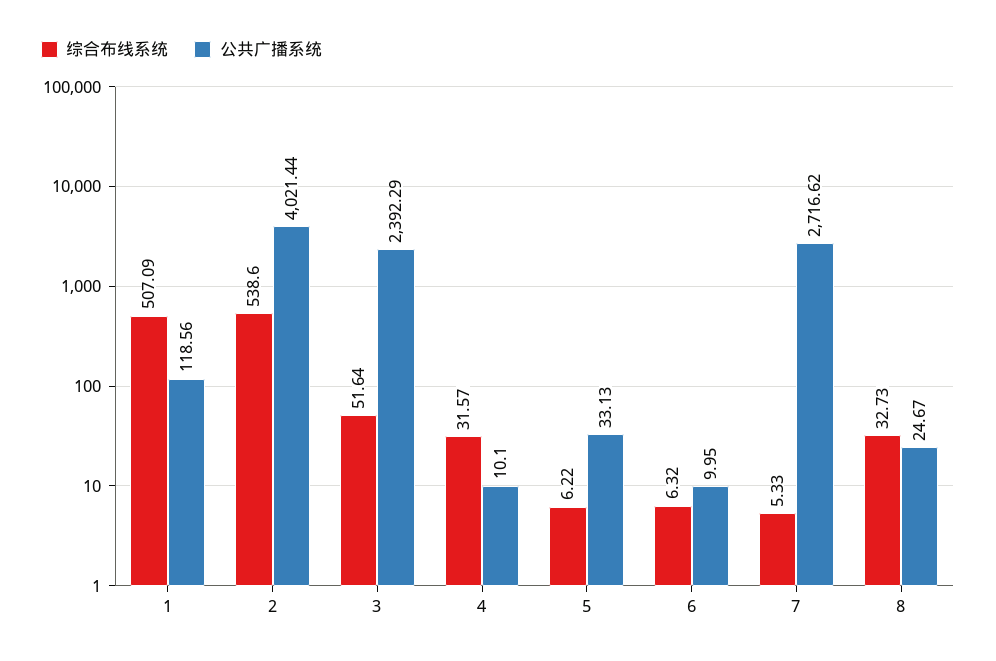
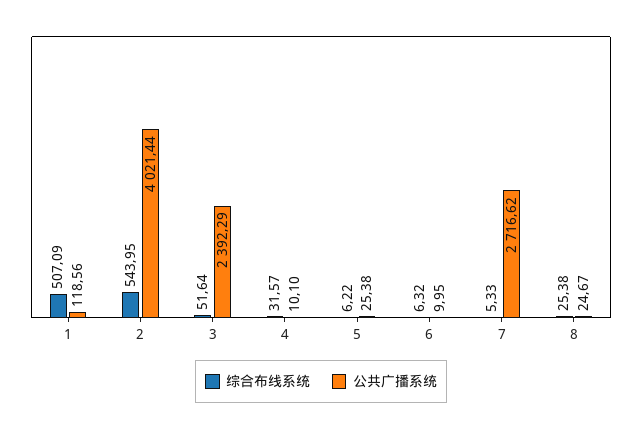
  {
    "综合布线系统": {
      "1": 507.09,
-     "2": 538.6,
+     "2": 543.95,
      "3": 51.64,
      "4": 31.57,
      "5": 6.22,
      "6": 6.32,
      "7": 5.33,
-     "8": 32.73
+     "8": 25.38
    },
    "公共广播系统": {
      "1": 118.56,
      "2": 4021.44,
      "3": 2392.29,
      "4": 10.1,
-     "5": 33.13,
+     "5": 25.38,
      "6": 9.95,
      "7": 2716.62,
      "8": 24.67
    }
  }

